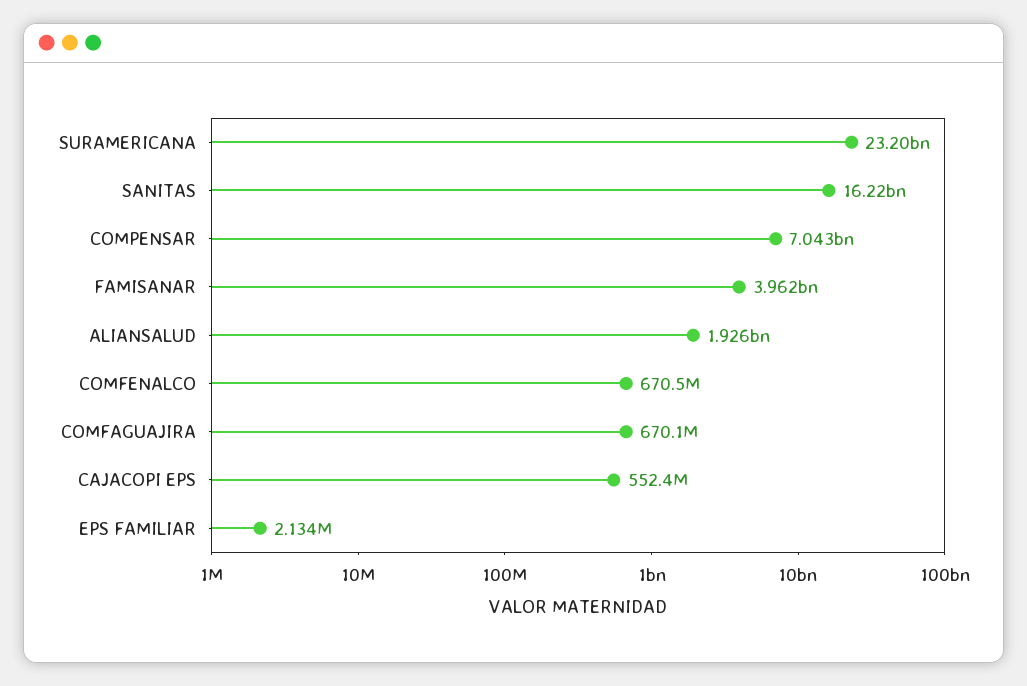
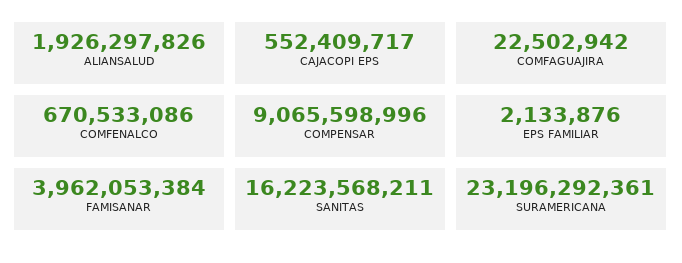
  {
    "SURAMERICANA": 23196292361,
    "SANITAS": 16223568211,
-   "COMPENSAR": 7043000000,
+   "COMPENSAR": 9065598996,
    "FAMISANAR": 3962053384,
    "ALIANSALUD": 1926297826,
    "COMFENALCO": 670533086,
-   "COMFAGUAJIRA": 670100000,
+   "COMFAGUAJIRA": 22502942,
    "CAJACOPI EPS": 552409717,
    "EPS FAMILIAR": 2133876
  }

